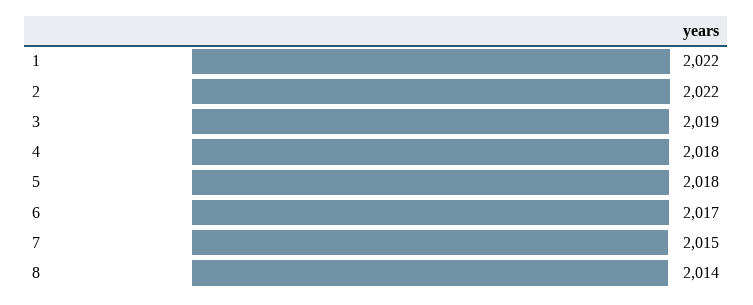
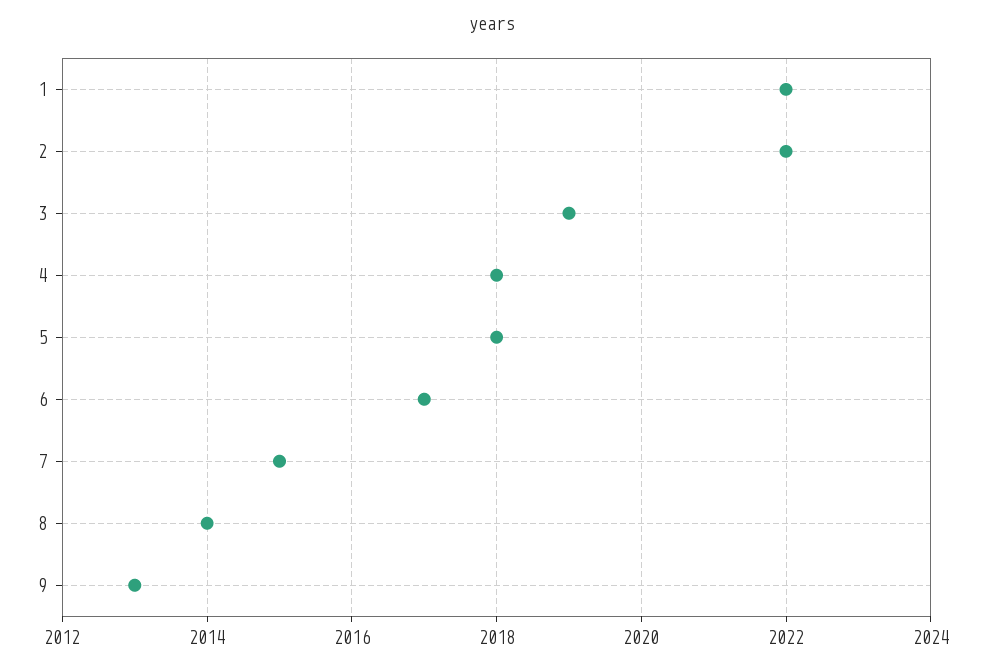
  {
    "1": 2022,
    "2": 2022,
    "3": 2019,
    "4": 2018,
    "5": 2018,
    "6": 2017,
    "7": 2015,
-   "8": 2014
+   "8": 2014,
+   "9": 2013
  }

